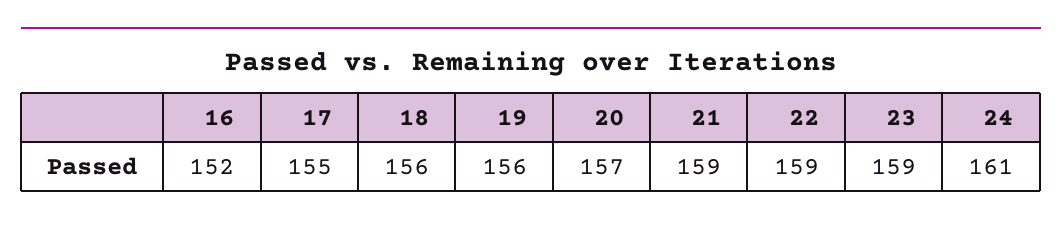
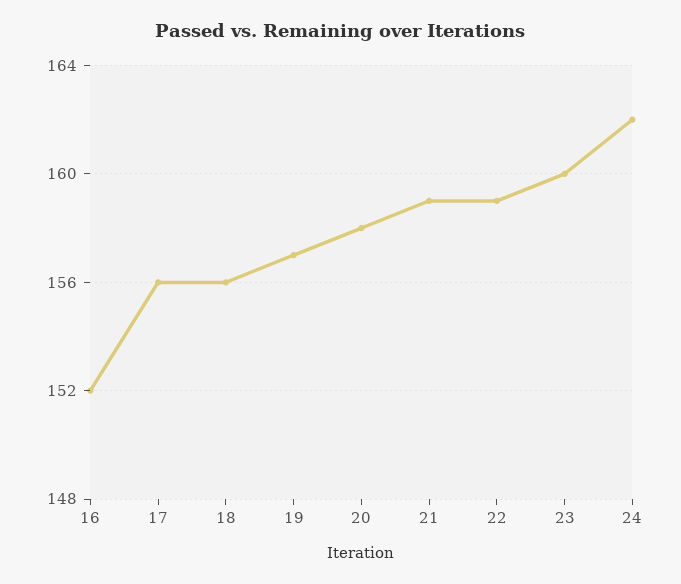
  {
    "16": 152,
-   "17": 155,
+   "17": 156,
    "18": 156,
-   "19": 156,
+   "19": 157,
-   "20": 157,
+   "20": 158,
    "21": 159,
    "22": 159,
-   "23": 159,
+   "23": 160,
-   "24": 161
+   "24": 162
  }

